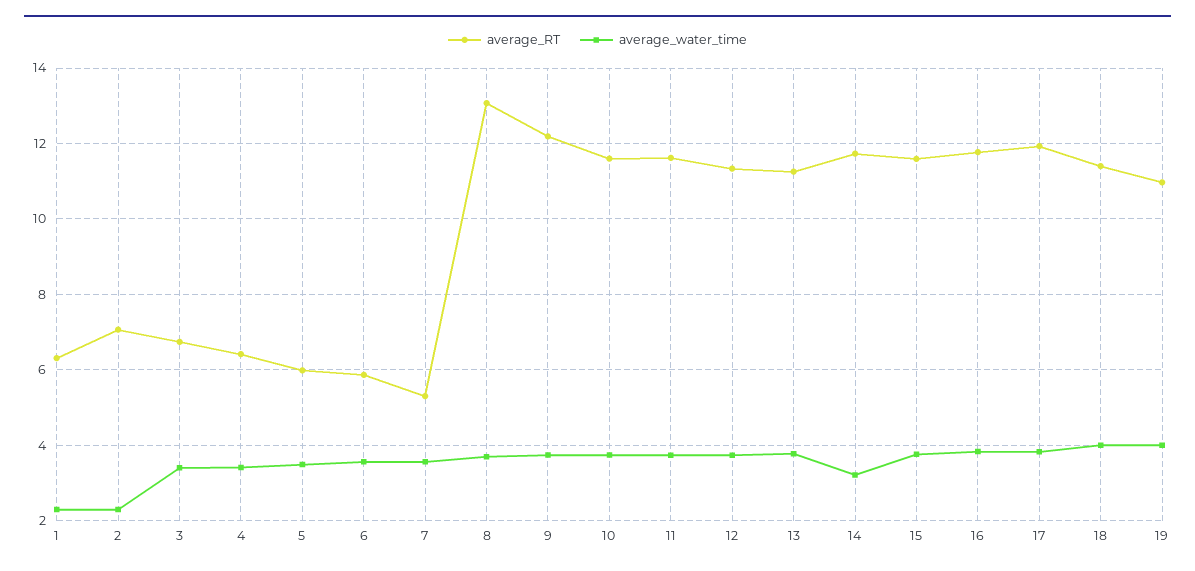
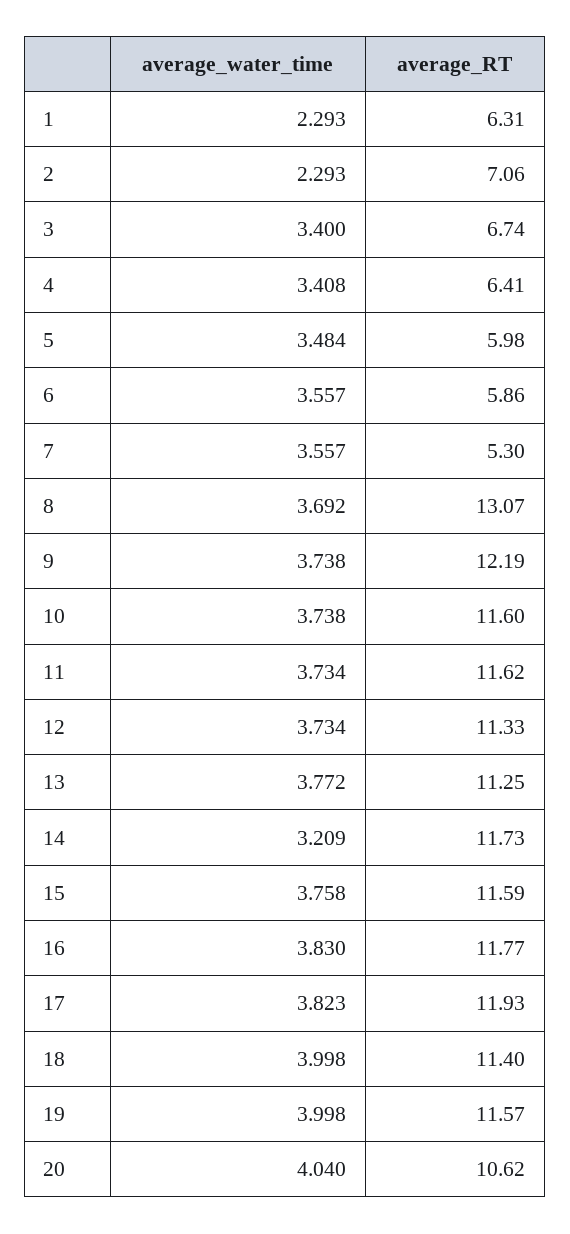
  {
    "average_RT": {
      "1": 6.31,
      "2": 7.06,
      "3": 6.74,
      "4": 6.41,
      "5": 5.98,
      "6": 5.86,
      "7": 5.3,
      "8": 13.07,
      "9": 12.19,
      "10": 11.6,
      "11": 11.62,
      "12": 11.33,
      "13": 11.25,
      "14": 11.73,
      "15": 11.59,
      "16": 11.77,
      "17": 11.93,
      "18": 11.4,
-     "19": 11
+     "19": 11.57,
+     "20": 10.62
    },
    "average_water_time": {
      "1": 2.293,
      "2": 2.293,
      "3": 3.4,
      "4": 3.408,
      "5": 3.484,
      "6": 3.557,
      "7": 3.557,
      "8": 3.692,
      "9": 3.738,
      "10": 3.738,
      "11": 3.734,
      "12": 3.734,
      "13": 3.772,
      "14": 3.209,
      "15": 3.758,
      "16": 3.83,
      "17": 3.823,
      "18": 3.998,
-     "19": 3.998
+     "19": 3.998,
+     "20": 4.04
    }
  }

